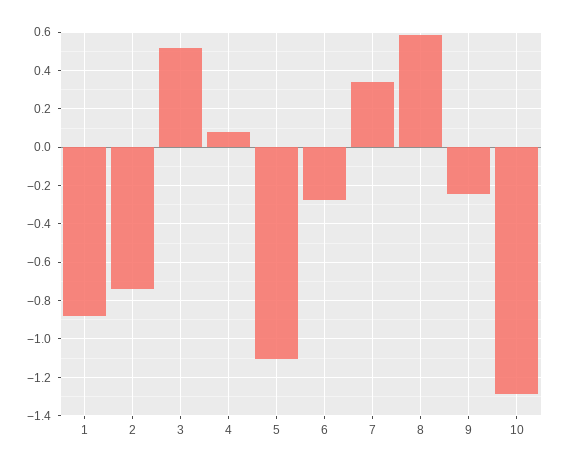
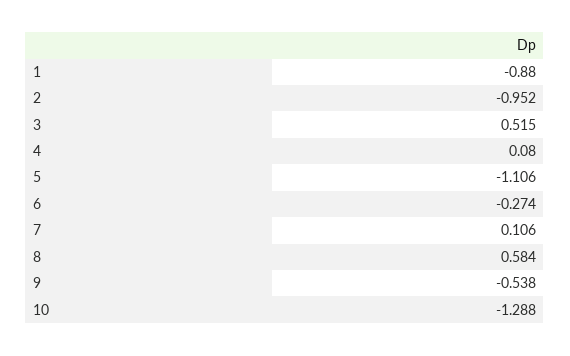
  {
    "1": -0.88,
-   "2": -0.75,
+   "2": -0.952,
    "3": 0.515,
    "4": 0.08,
    "5": -1.106,
    "6": -0.274,
-   "7": 0.35,
+   "7": 0.106,
    "8": 0.584,
-   "9": -0.25,
+   "9": -0.538,
    "10": -1.288
  }

